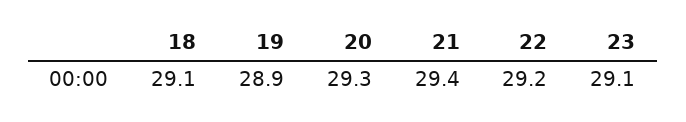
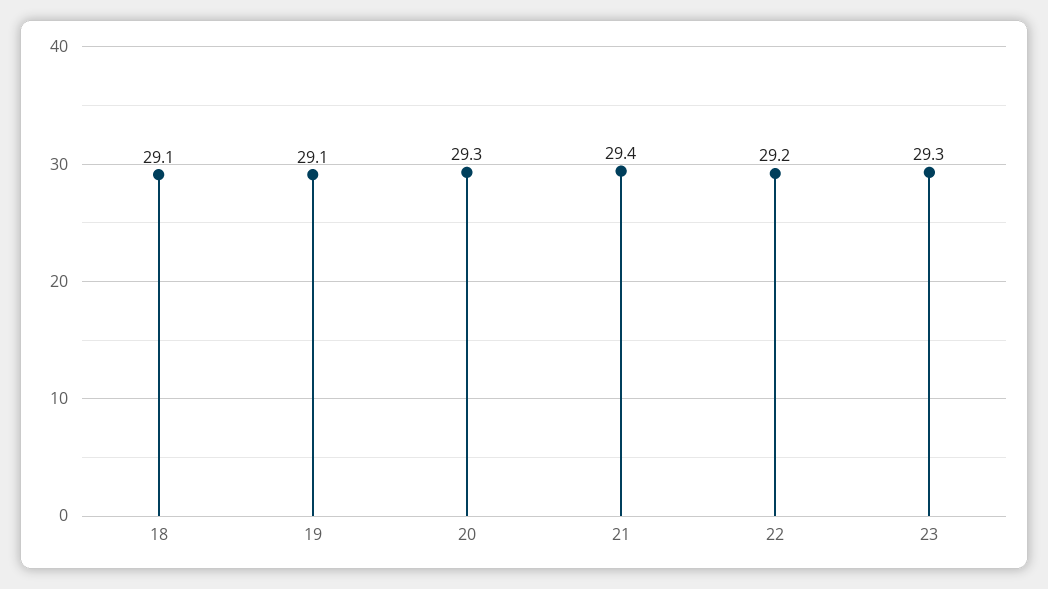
  {
    "18": 29.1,
-   "19": 28.9,
+   "19": 29.1,
    "20": 29.3,
    "21": 29.4,
    "22": 29.2,
-   "23": 29.1
+   "23": 29.3
  }

